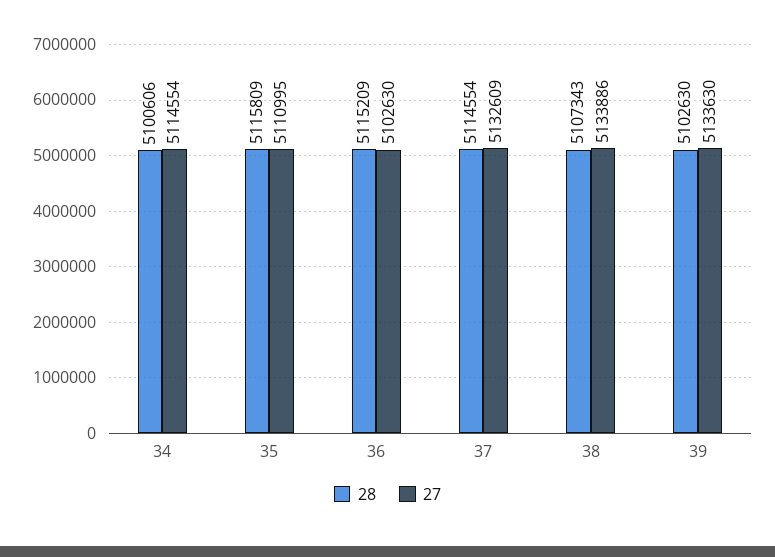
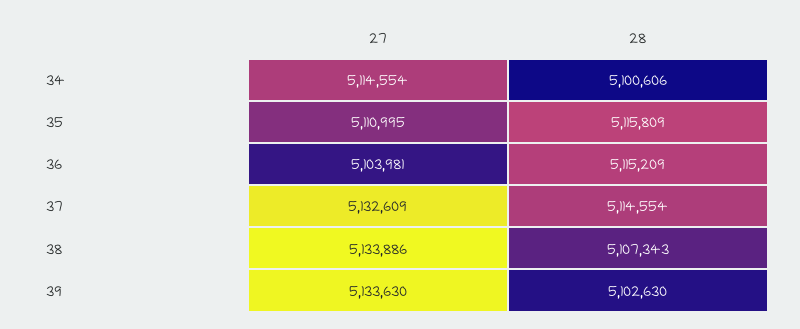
  {
    "28": {
      "34": 5100606,
      "35": 5115809,
      "36": 5115209,
      "37": 5114554,
      "38": 5107343,
      "39": 5102630
    },
    "27": {
      "34": 5114554,
      "35": 5110995,
-     "36": 5102630,
+     "36": 5103981,
      "37": 5132609,
      "38": 5133886,
      "39": 5133630
    }
  }

